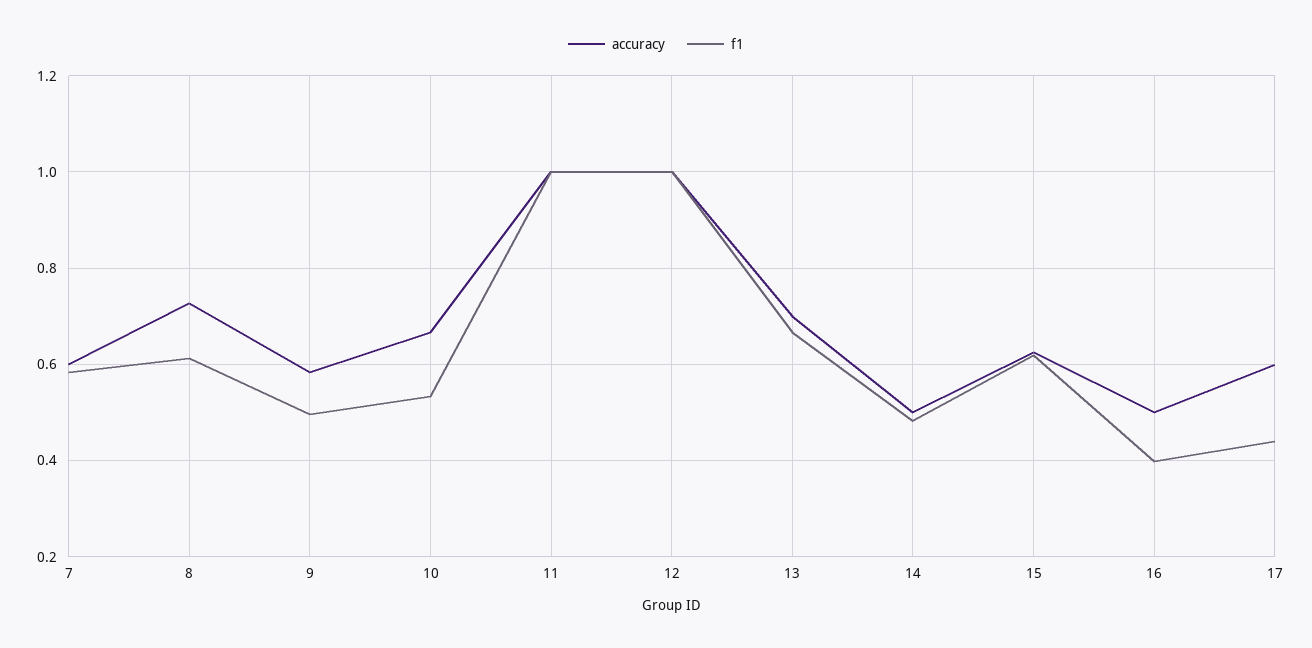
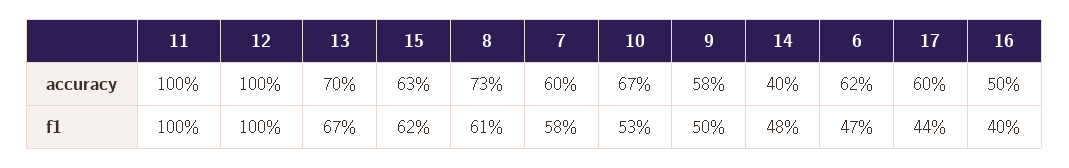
  {
    "accuracy": {
      "7": 0.6,
      "8": 0.73,
      "9": 0.58,
      "10": 0.67,
      "11": 1,
      "12": 1,
      "13": 0.7,
-     "14": 0.5,
+     "14": 0.4,
      "15": 0.63,
      "16": 0.5,
-     "17": 0.6
+     "17": 0.6,
+     "6": 0.62
    },
    "f1": {
      "7": 0.58,
      "8": 0.61,
      "9": 0.5,
      "10": 0.53,
      "11": 1,
      "12": 1,
      "13": 0.67,
      "14": 0.48,
      "15": 0.62,
      "16": 0.4,
-     "17": 0.44
+     "17": 0.44,
+     "6": 0.47
    }
  }

